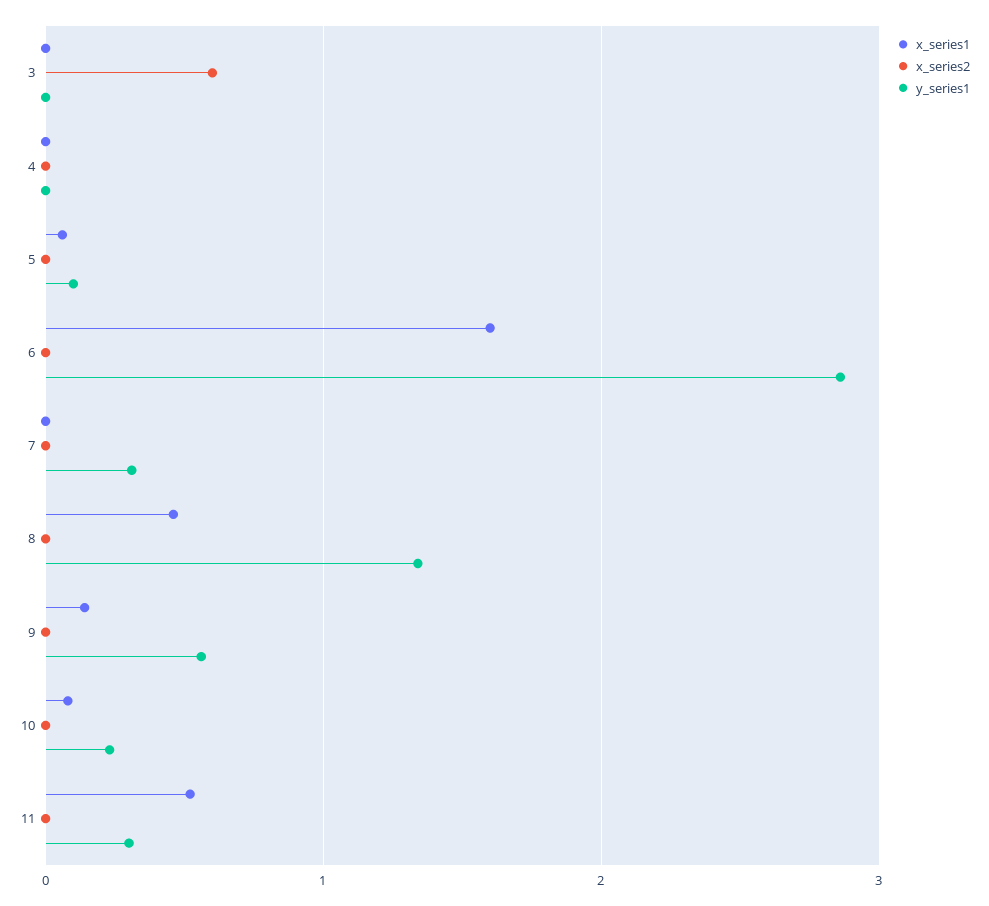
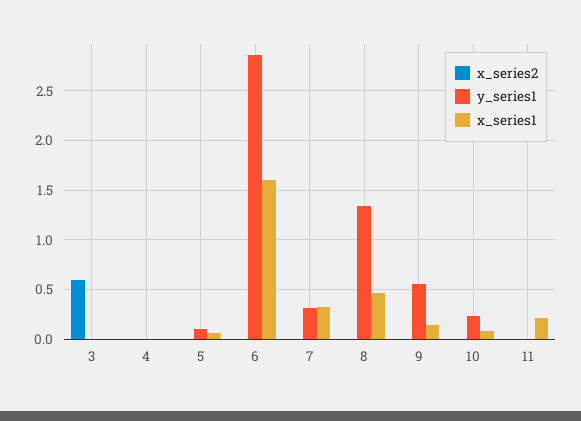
  {
    "x_series1": {
      "3": 0,
      "4": 0,
      "5": 0.1,
      "6": 1.6,
-     "7": 0,
+     "7": 0.3,
      "8": 0.5,
      "9": 0.1,
      "10": 0.1,
-     "11": 0.5
+     "11": 0.2
    },
    "x_series2": {
      "3": 0.6,
      "4": 0,
      "5": 0,
      "6": 0,
      "7": 0,
      "8": 0,
      "9": 0,
      "10": 0,
      "11": 0
    },
    "y_series1": {
      "3": 0,
      "4": 0,
      "5": 0.1,
      "6": 2.9,
      "7": 0.3,
      "8": 1.3,
      "9": 0.6,
      "10": 0.2,
-     "11": 0.3
+     "11": 0
    }
  }

